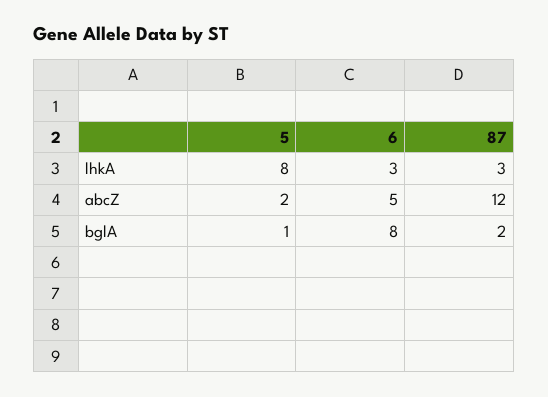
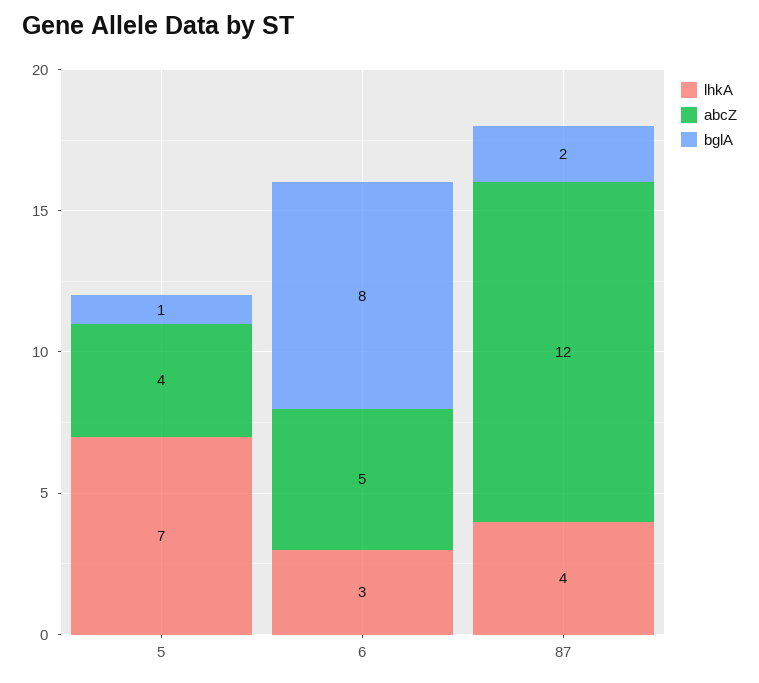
  {
    "lhkA": {
-     "5": 8,
+     "5": 7,
      "6": 3,
-     "87": 3
+     "87": 4
    },
    "abcZ": {
-     "5": 2,
+     "5": 4,
      "6": 5,
      "87": 12
    },
    "bglA": {
      "5": 1,
      "6": 8,
      "87": 2
    }
  }

